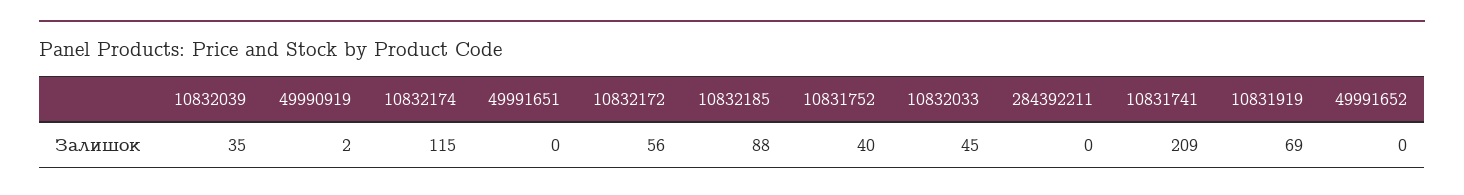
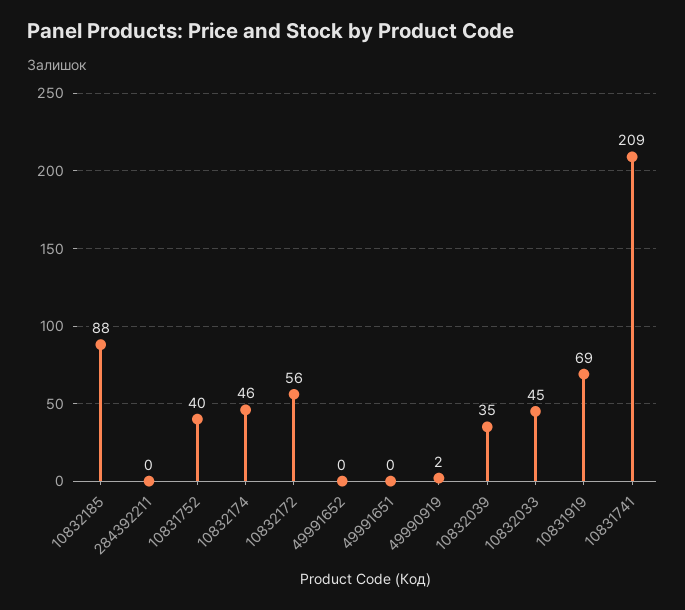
  {
    "10832039": 35,
    "49990919": 2,
-   "10832174": 115,
+   "10832174": 46,
    "49991651": 0,
    "10832172": 56,
    "10832185": 88,
    "10831752": 40,
    "10832033": 45,
    "284392211": 0,
    "10831741": 209,
    "10831919": 69,
    "49991652": 0
  }

